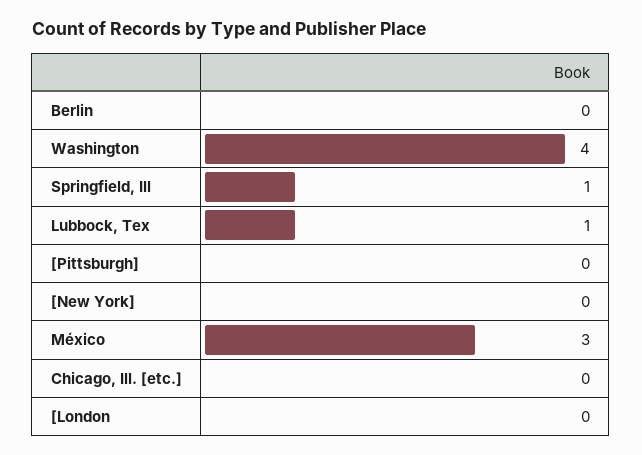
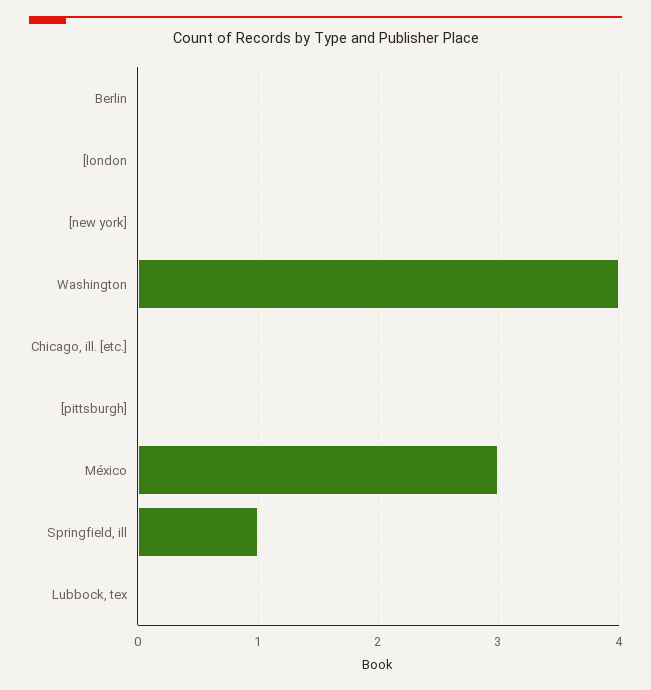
  {
    "Berlin": 0,
    "Washington": 4,
    "Springfield, Ill": 1,
-   "Lubbock, Tex": 1,
+   "Lubbock, Tex": 0,
    "[Pittsburgh]": 0,
    "[New York]": 0,
    "México": 3,
    "Chicago, Ill. [etc.]": 0,
    "[London": 0
  }

